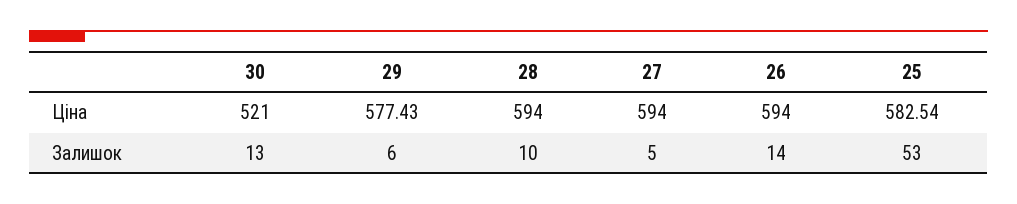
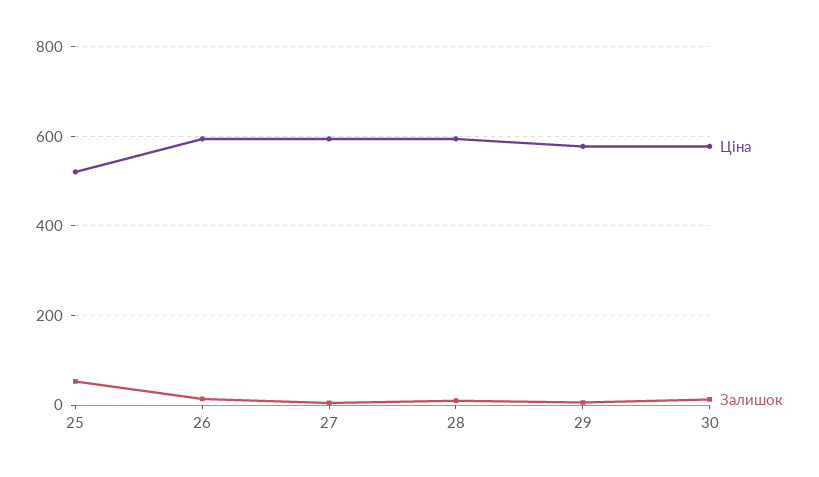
  {
    "Ціна": {
-     "30": 521,
+     "30": 580,
      "29": 577.43,
      "28": 594,
      "27": 594,
      "26": 594,
-     "25": 582.54
+     "25": 520
    },
    "Залишок": {
      "30": 13,
      "29": 6,
      "28": 10,
      "27": 5,
      "26": 14,
      "25": 53
    }
  }

